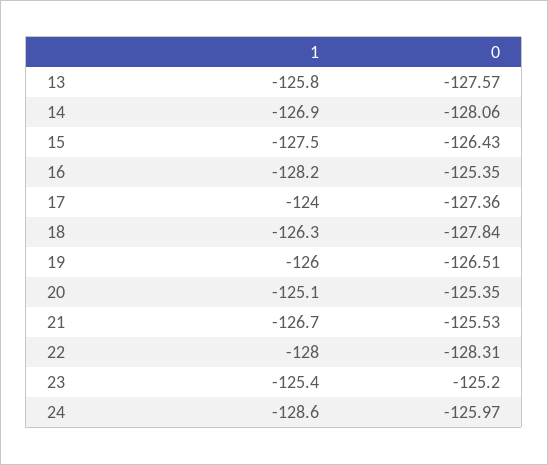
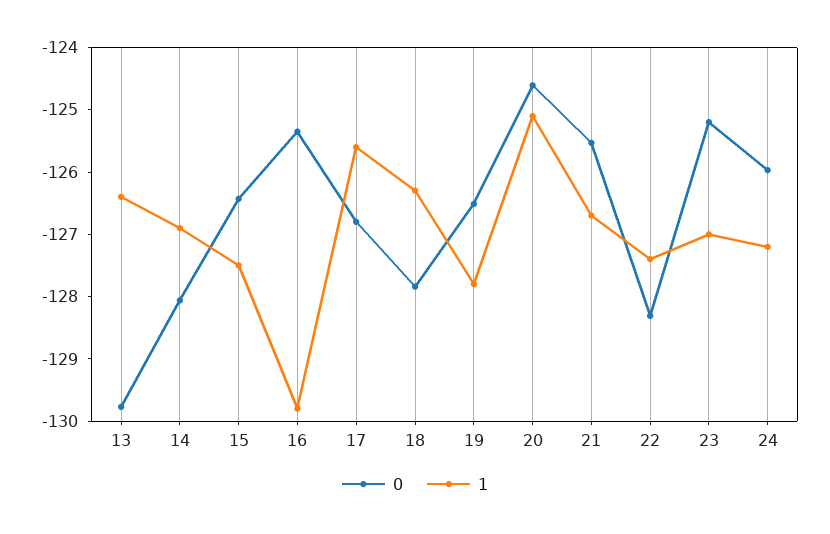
  {
    "1": {
-     "13": -125.8,
+     "13": -126.4,
      "14": -126.9,
      "15": -127.5,
-     "16": -128.2,
+     "16": -129.8,
-     "17": -124,
+     "17": -125.6,
      "18": -126.3,
-     "19": -126,
+     "19": -127.8,
      "20": -125.1,
      "21": -126.7,
-     "22": -128,
+     "22": -127.4,
-     "23": -125.4,
+     "23": -127,
-     "24": -128.6
+     "24": -127.2
    },
    "0": {
-     "13": -127.57,
+     "13": -129.8,
      "14": -128.06,
      "15": -126.43,
      "16": -125.35,
-     "17": -127.36,
+     "17": -126.8,
      "18": -127.84,
      "19": -126.51,
-     "20": -125.35,
+     "20": -124.6,
      "21": -125.53,
      "22": -128.31,
      "23": -125.2,
      "24": -125.97
    }
  }

